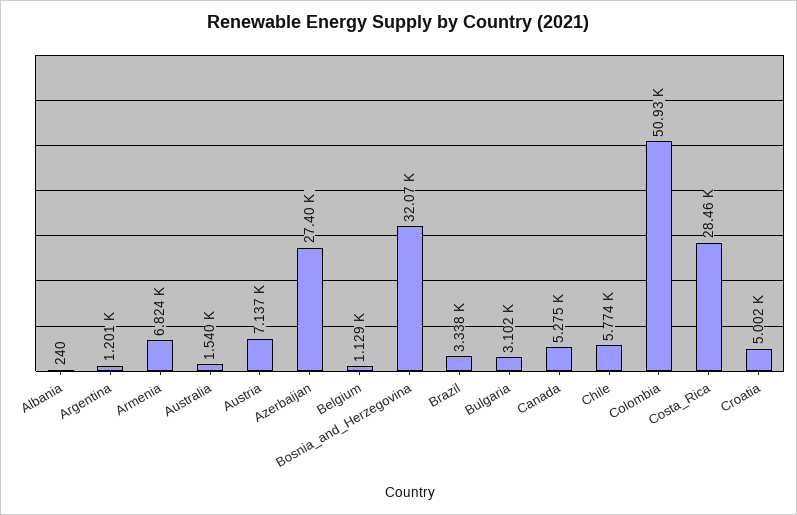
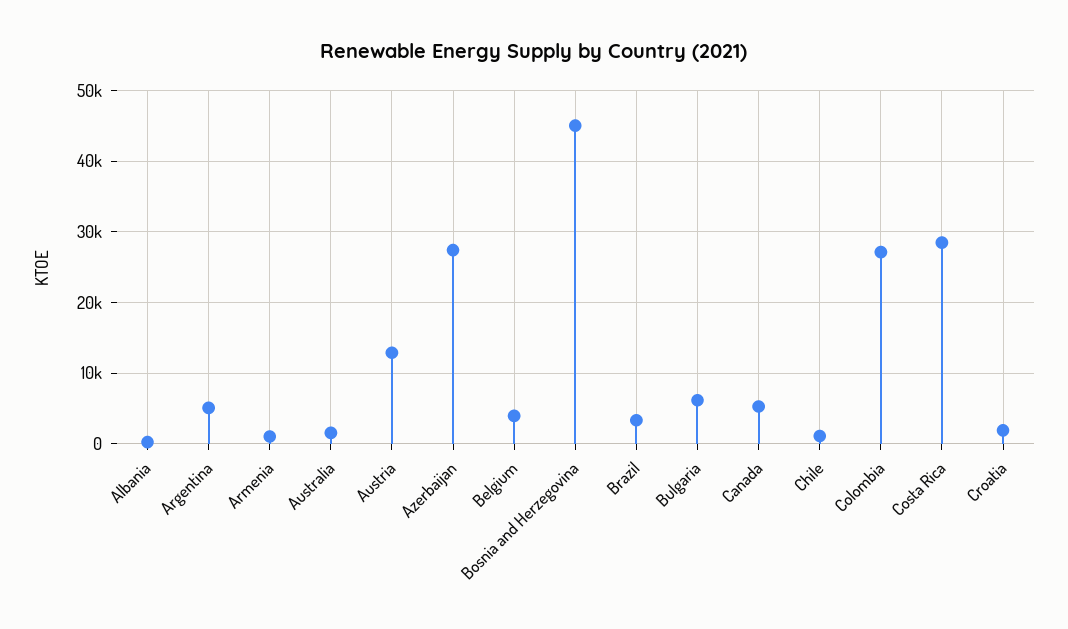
  {
    "Albania": 240,
-   "Argentina": 1201,
+   "Argentina": 5000,
-   "Armenia": 6824,
+   "Armenia": 1000,
    "Australia": 1540,
-   "Austria": 7137,
+   "Austria": 13000,
    "Azerbaijan": 27400,
-   "Belgium": 1129,
+   "Belgium": 4000,
-   "Bosnia_and_Herzegovina": 32070,
+   "Bosnia_and_Herzegovina": 45000,
    "Brazil": 3338,
-   "Bulgaria": 3102,
+   "Bulgaria": 6000,
    "Canada": 5275,
-   "Chile": 5774,
+   "Chile": 1000,
-   "Colombia": 50930,
+   "Colombia": 27000,
    "Costa_Rica": 28460,
-   "Croatia": 5002
+   "Croatia": 2000
  }

